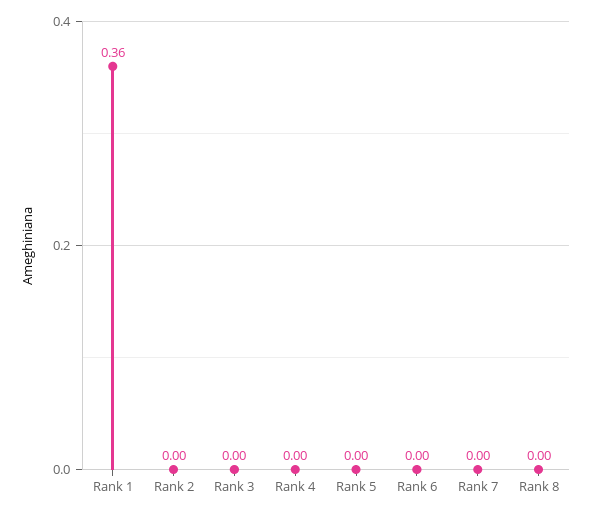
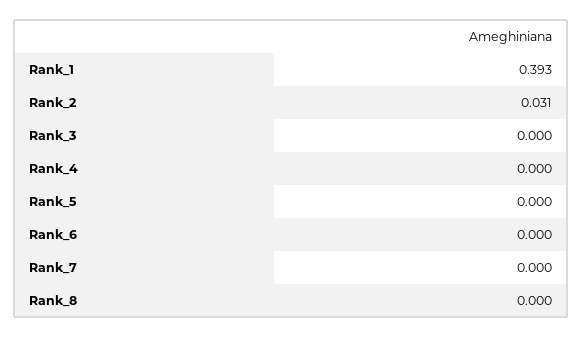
  {
-   "Rank 1": 0.36,
+   "Rank 1": 0.393,
-   "Rank 2": 0,
+   "Rank 2": 0.031,
    "Rank 3": 0,
    "Rank 4": 0,
    "Rank 5": 0,
    "Rank 6": 0,
    "Rank 7": 0,
    "Rank 8": 0
  }

